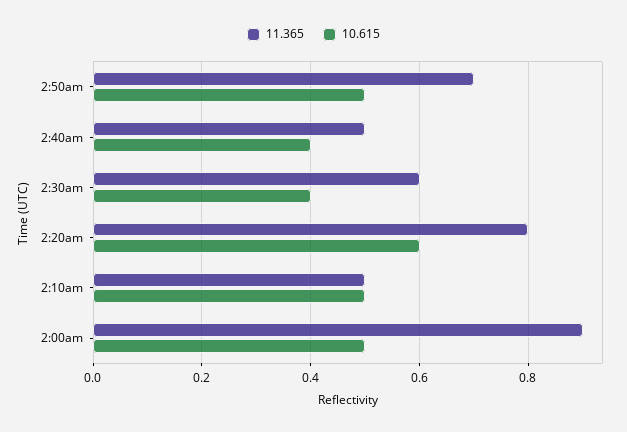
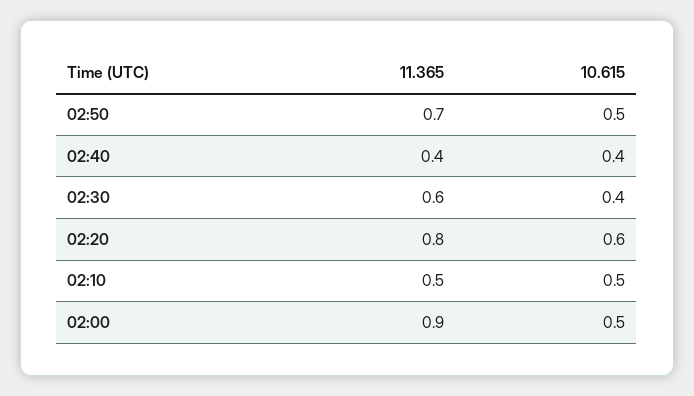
  {
    "11.365": {
      "2:50am": 0.7,
-     "2:40am": 0.5,
+     "2:40am": 0.4,
      "2:30am": 0.6,
      "2:20am": 0.8,
      "2:10am": 0.5,
      "2:00am": 0.9
    },
    "10.615": {
      "2:50am": 0.5,
      "2:40am": 0.4,
      "2:30am": 0.4,
      "2:20am": 0.6,
      "2:10am": 0.5,
      "2:00am": 0.5
    }
  }

